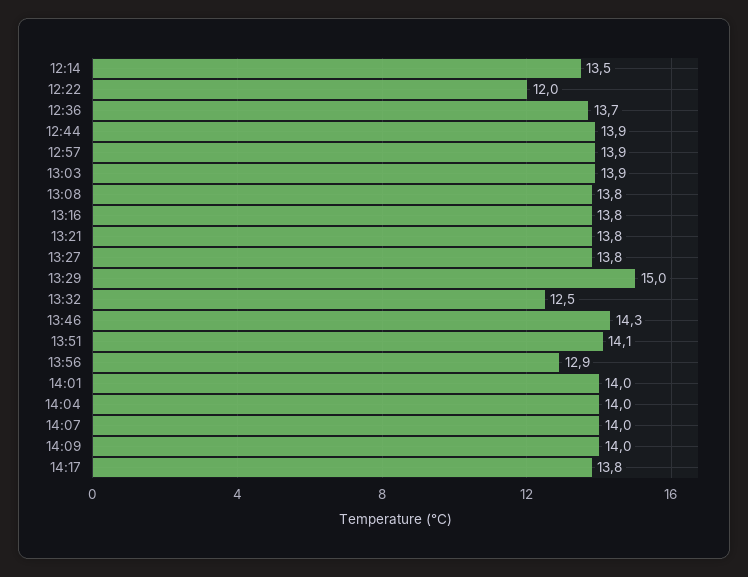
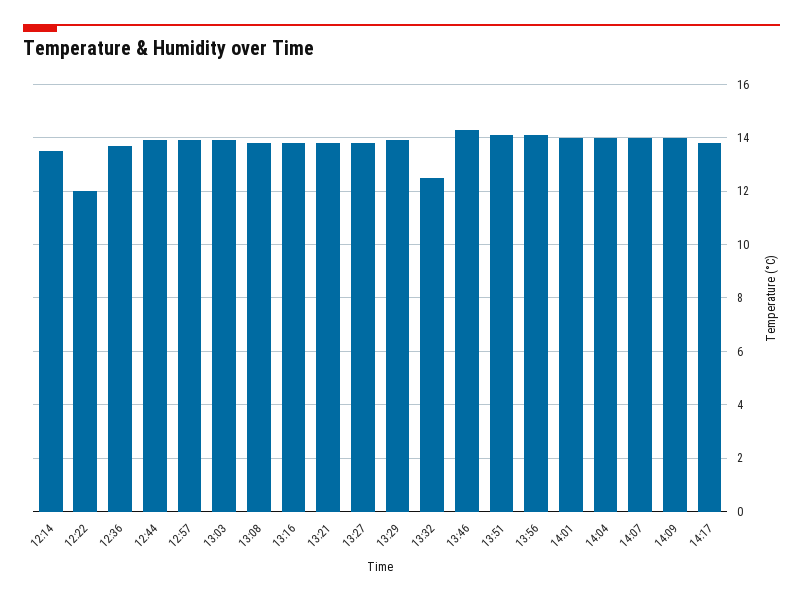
  {
    "12:14": 13.5,
    "12:22": 12,
    "12:36": 13.7,
    "12:44": 13.9,
    "12:57": 13.9,
    "13:03": 13.9,
    "13:08": 13.8,
    "13:16": 13.8,
    "13:21": 13.8,
    "13:27": 13.8,
-   "13:29": 15,
+   "13:29": 14,
    "13:32": 12.5,
    "13:46": 14.3,
    "13:51": 14.1,
-   "13:56": 12.9,
+   "13:56": 14,
    "14:01": 14,
    "14:04": 14,
    "14:07": 14,
    "14:09": 14,
    "14:17": 13.8
  }

